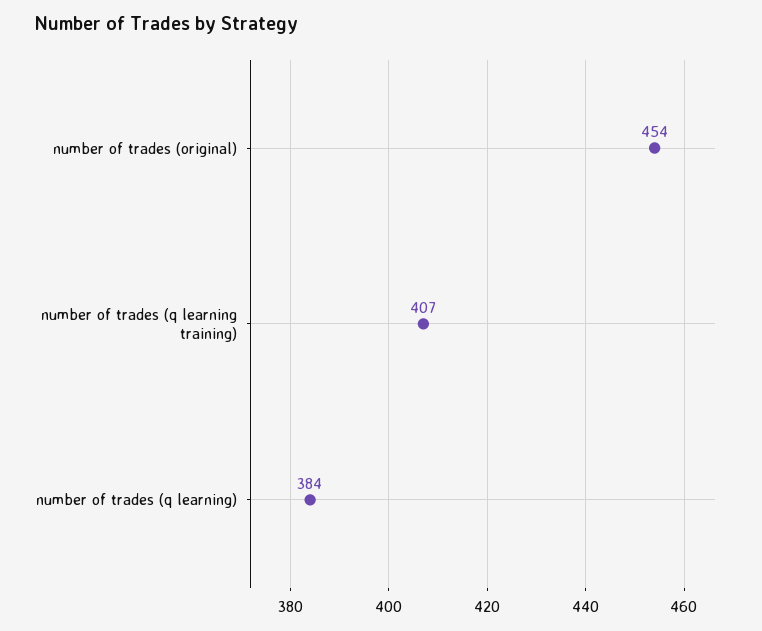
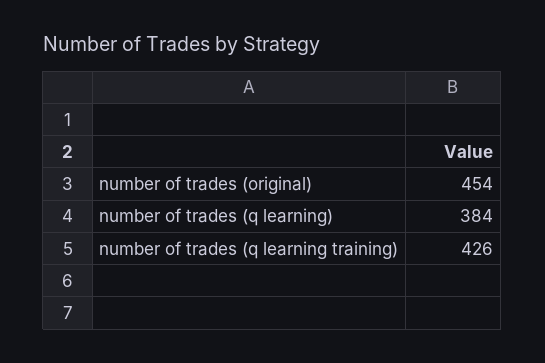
  {
    "number of trades (original)": 454,
-   "number of trades (q learning training)": 407,
+   "number of trades (q learning training)": 426,
    "number of trades (q learning)": 384
  }

